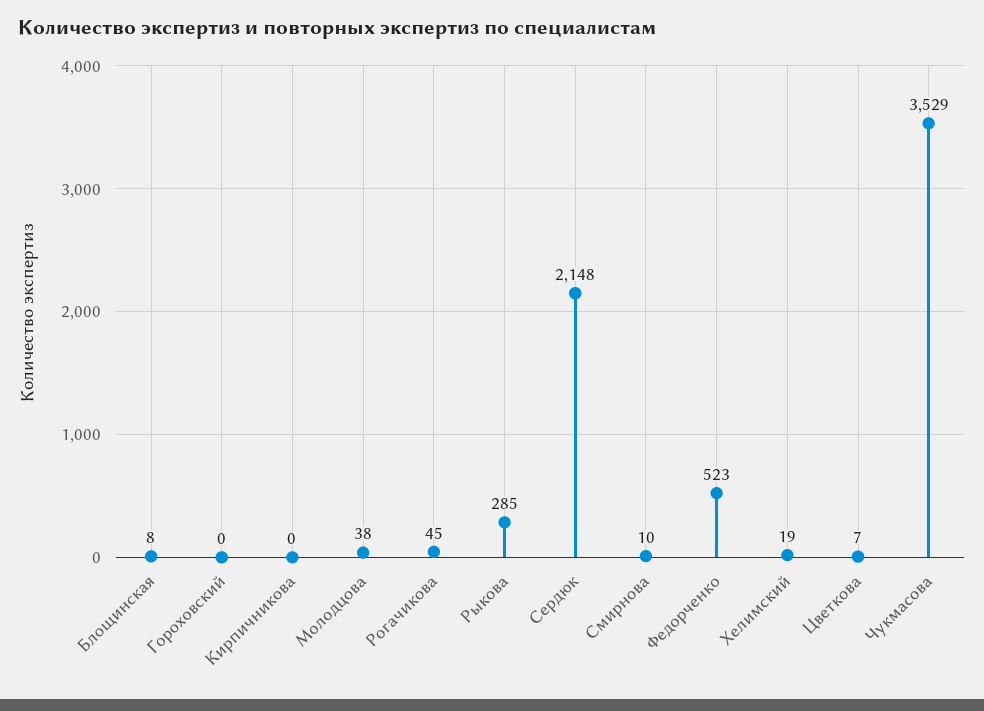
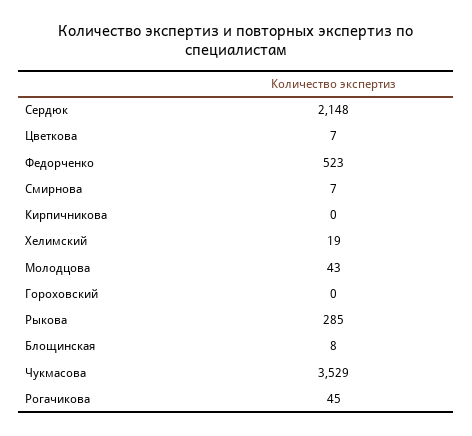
  {
    "Блощинская": 8,
    "Гороховский": 0,
    "Кирпичникова": 0,
-   "Молодцова": 38,
+   "Молодцова": 43,
    "Рогачикова": 45,
    "Рыкова": 285,
    "Сердюк": 2148,
-   "Смирнова": 10,
+   "Смирнова": 7,
    "Федорченко": 523,
    "Хелимский": 19,
    "Цветкова": 7,
    "Чукмасова": 3529
  }

